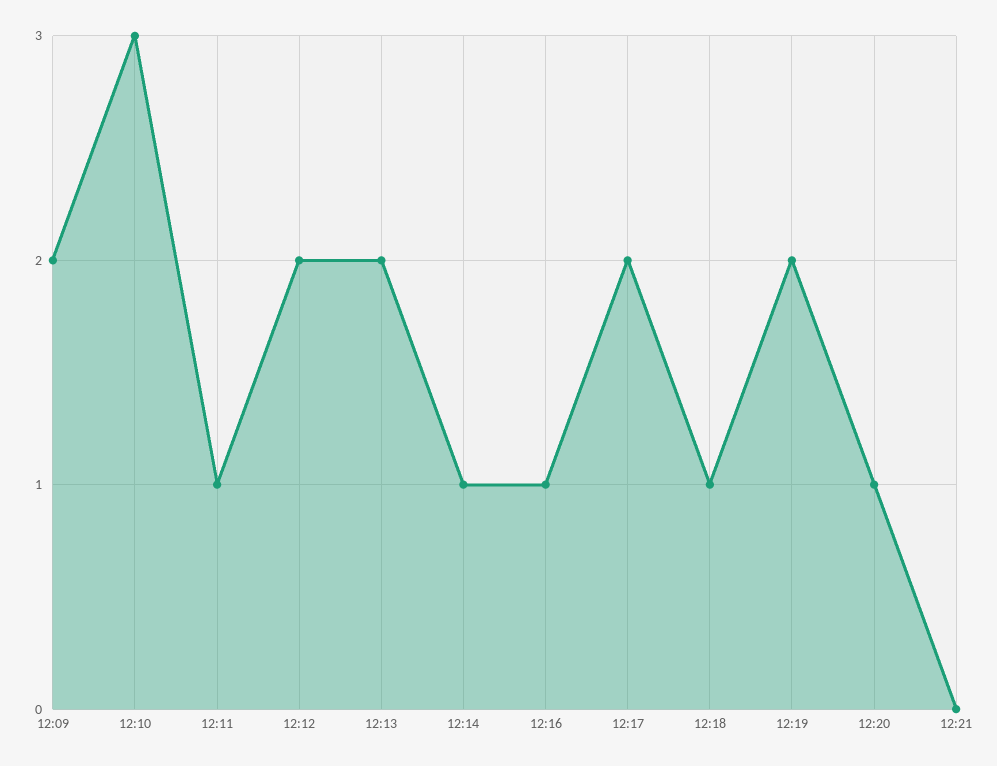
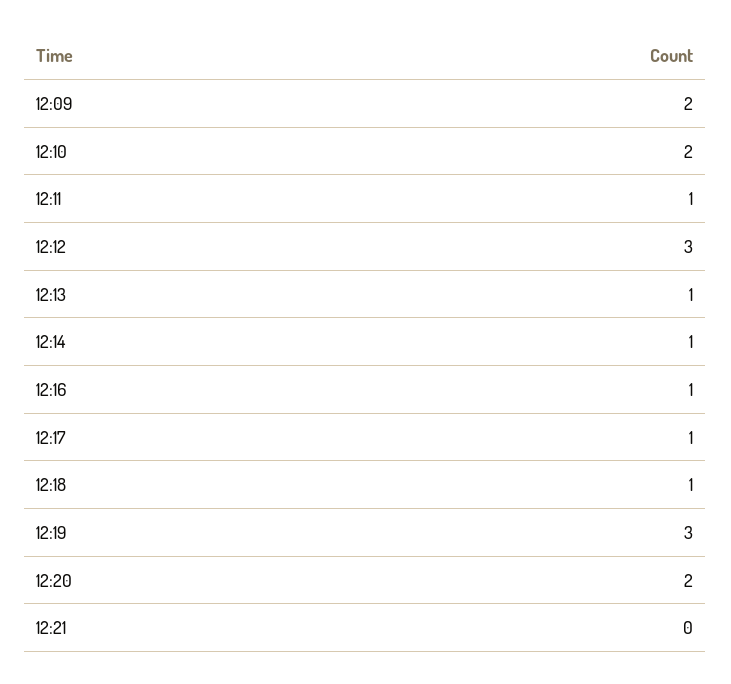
  {
    "12:09": 2,
-   "12:10": 3,
+   "12:10": 2,
    "12:11": 1,
-   "12:12": 2,
+   "12:12": 3,
-   "12:13": 2,
+   "12:13": 1,
    "12:14": 1,
    "12:16": 1,
-   "12:17": 2,
+   "12:17": 1,
    "12:18": 1,
-   "12:19": 2,
+   "12:19": 3,
-   "12:20": 1,
+   "12:20": 2,
    "12:21": 0
  }

